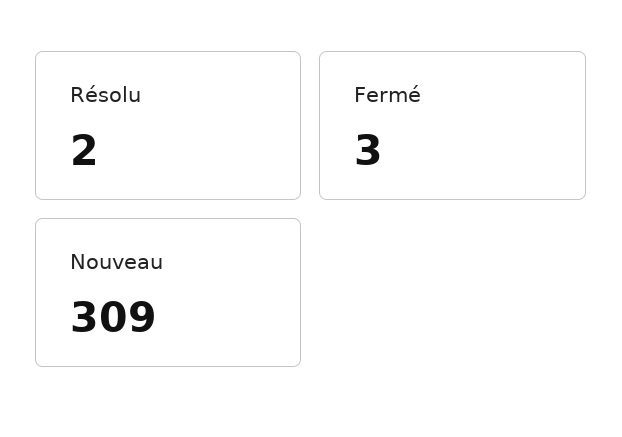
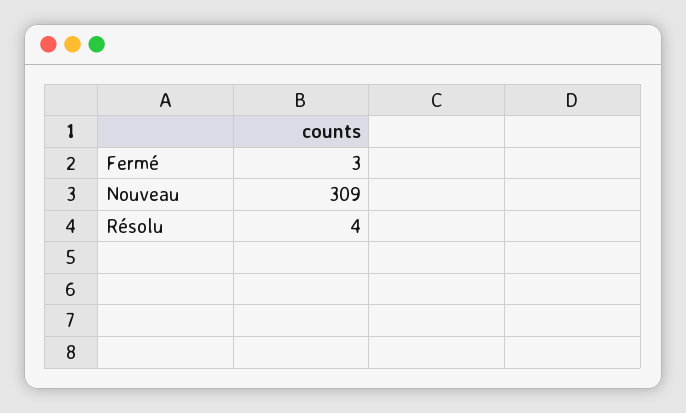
  {
-   "Résolu": 2,
+   "Résolu": 4,
    "Fermé": 3,
    "Nouveau": 309
  }

